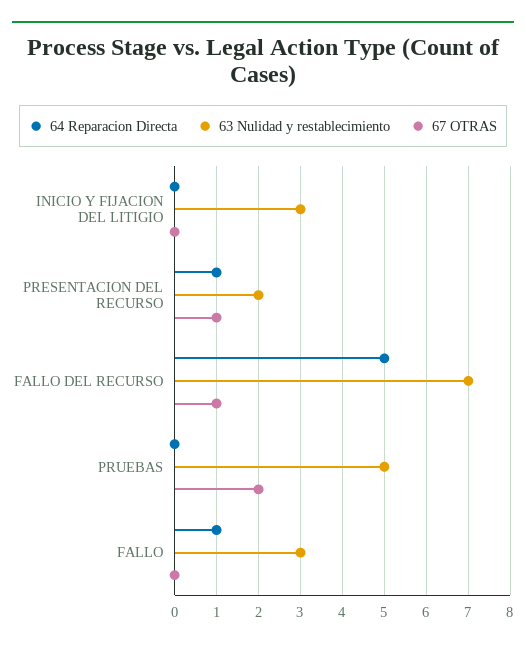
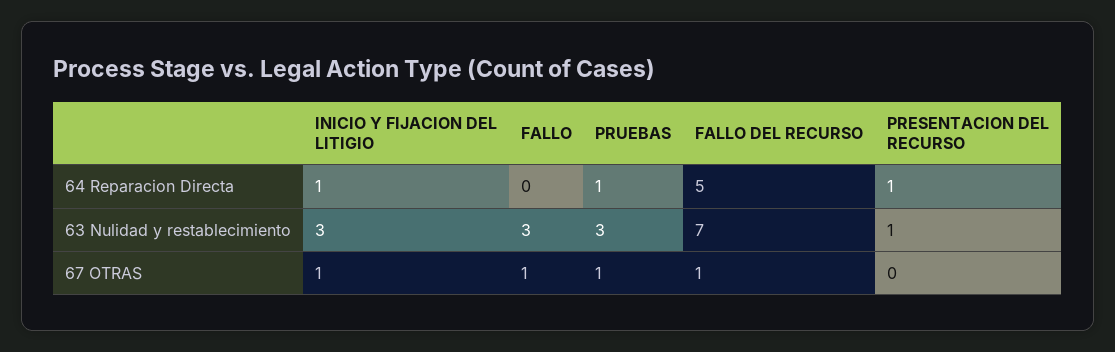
  {
    "64 Reparacion Directa": {
-     "INICIO Y FIJACION DEL LITIGIO": 0,
+     "INICIO Y FIJACION DEL LITIGIO": 1,
      "PRESENTACION DEL RECURSO": 1,
      "FALLO DEL RECURSO": 5,
-     "PRUEBAS": 0,
+     "PRUEBAS": 1,
-     "FALLO": 1
+     "FALLO": 0
    },
    "63 Nulidad y restablecimiento": {
      "INICIO Y FIJACION DEL LITIGIO": 3,
-     "PRESENTACION DEL RECURSO": 2,
+     "PRESENTACION DEL RECURSO": 1,
      "FALLO DEL RECURSO": 7,
-     "PRUEBAS": 5,
+     "PRUEBAS": 3,
      "FALLO": 3
    },
    "67 OTRAS": {
-     "INICIO Y FIJACION DEL LITIGIO": 0,
+     "INICIO Y FIJACION DEL LITIGIO": 1,
-     "PRESENTACION DEL RECURSO": 1,
+     "PRESENTACION DEL RECURSO": 0,
      "FALLO DEL RECURSO": 1,
-     "PRUEBAS": 2,
+     "PRUEBAS": 1,
-     "FALLO": 0
+     "FALLO": 1
    }
  }

